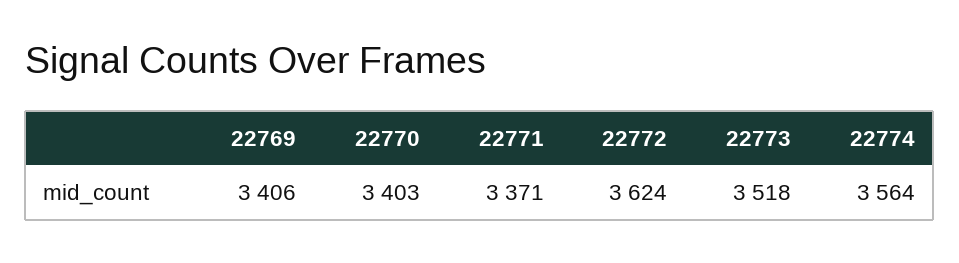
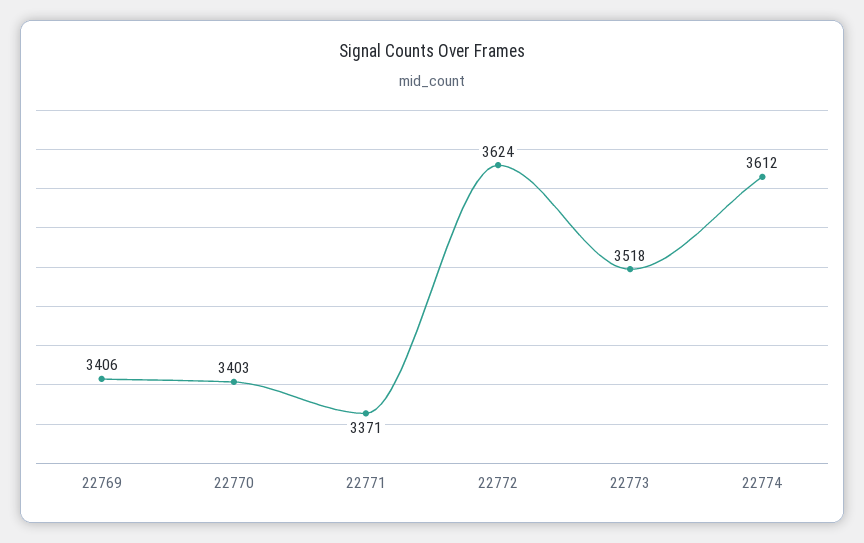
  {
    "22769": 3406,
    "22770": 3403,
    "22771": 3371,
    "22772": 3624,
    "22773": 3518,
-   "22774": 3564
+   "22774": 3612
  }

